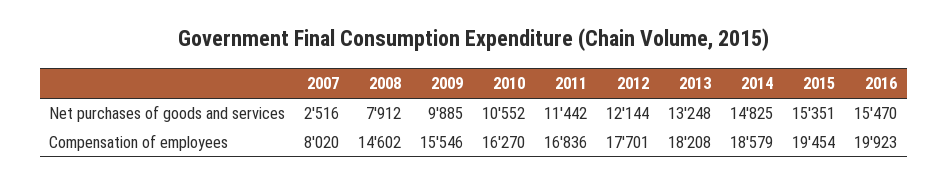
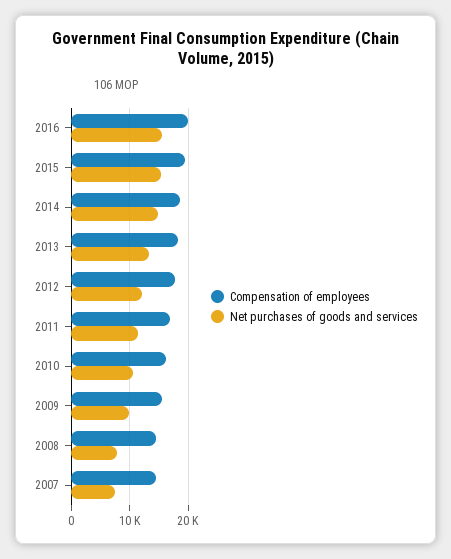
  {
    "Net purchases of goods and services": {
-     "2007": 2516,
+     "2007": 8000,
      "2008": 7912,
      "2009": 9885,
      "2010": 10552,
      "2011": 11442,
      "2012": 12144,
      "2013": 13248,
      "2014": 14825,
      "2015": 15351,
      "2016": 15470
    },
    "Compensation of employees": {
-     "2007": 8020,
+     "2007": 14000,
      "2008": 14602,
      "2009": 15546,
      "2010": 16270,
      "2011": 16836,
      "2012": 17701,
      "2013": 18208,
      "2014": 18579,
      "2015": 19454,
      "2016": 19923
    }
  }

